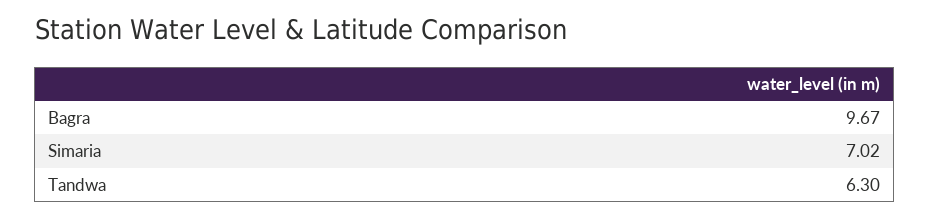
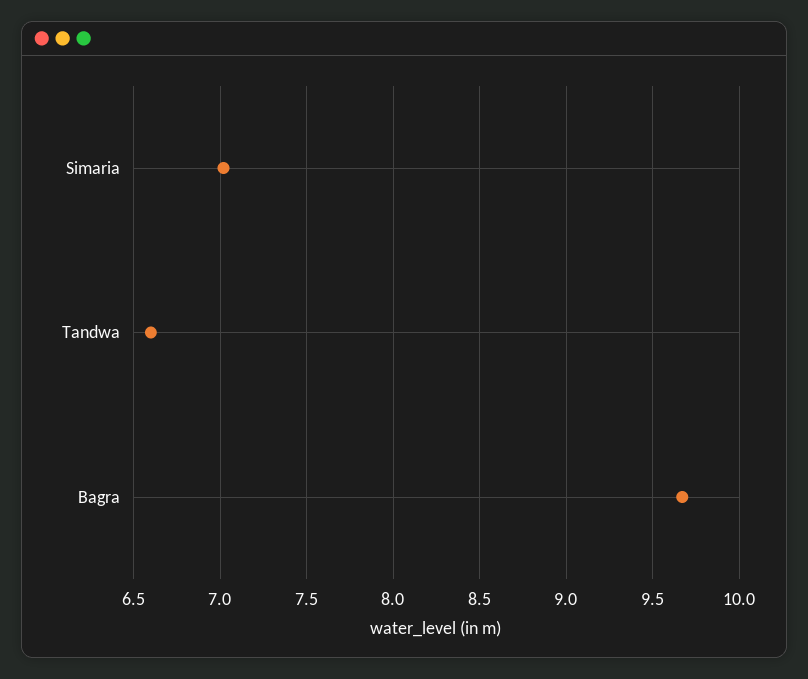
  {
    "Bagra": 9.67,
    "Simaria": 7.02,
-   "Tandwa": 6.3
+   "Tandwa": 6.6
  }

